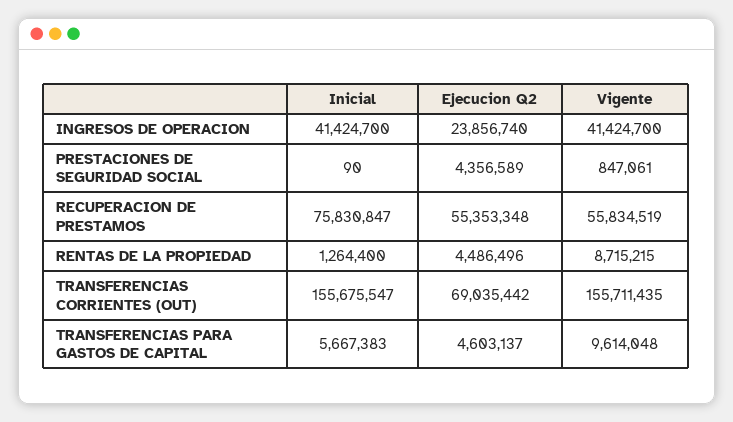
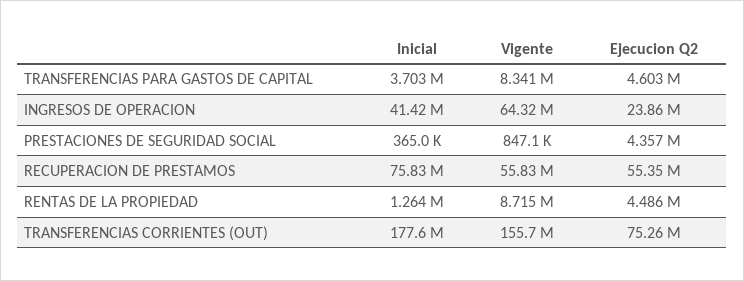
  {
    "Inicial": {
      "INGRESOS DE OPERACION": 41424700,
-     "PRESTACIONES DE SEGURIDAD SOCIAL": 90,
+     "PRESTACIONES DE SEGURIDAD SOCIAL": 365000,
      "RECUPERACION DE PRESTAMOS": 75830847,
      "RENTAS DE LA PROPIEDAD": 1264400,
-     "TRANSFERENCIAS CORRIENTES (OUT)": 155675547,
+     "TRANSFERENCIAS CORRIENTES (OUT)": 177600000,
-     "TRANSFERENCIAS PARA GASTOS DE CAPITAL": 5667383
+     "TRANSFERENCIAS PARA GASTOS DE CAPITAL": 3703000
    },
    "Ejecucion Q2": {
      "INGRESOS DE OPERACION": 23856740,
      "PRESTACIONES DE SEGURIDAD SOCIAL": 4356589,
      "RECUPERACION DE PRESTAMOS": 55353348,
      "RENTAS DE LA PROPIEDAD": 4486496,
-     "TRANSFERENCIAS CORRIENTES (OUT)": 69035442,
+     "TRANSFERENCIAS CORRIENTES (OUT)": 75260000,
      "TRANSFERENCIAS PARA GASTOS DE CAPITAL": 4603137
    },
    "Vigente": {
-     "INGRESOS DE OPERACION": 41424700,
+     "INGRESOS DE OPERACION": 64320000,
      "PRESTACIONES DE SEGURIDAD SOCIAL": 847061,
      "RECUPERACION DE PRESTAMOS": 55834519,
      "RENTAS DE LA PROPIEDAD": 8715215,
      "TRANSFERENCIAS CORRIENTES (OUT)": 155711435,
-     "TRANSFERENCIAS PARA GASTOS DE CAPITAL": 9614048
+     "TRANSFERENCIAS PARA GASTOS DE CAPITAL": 8341000
    }
  }

